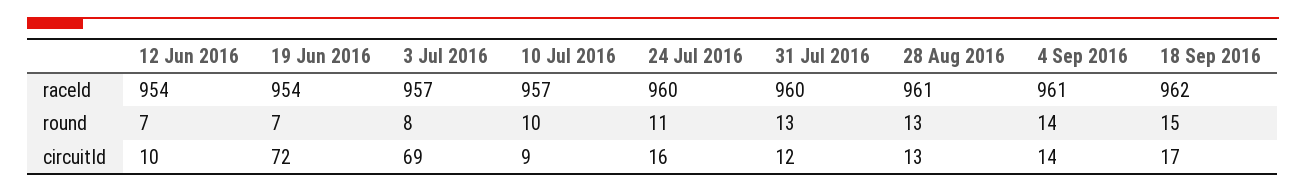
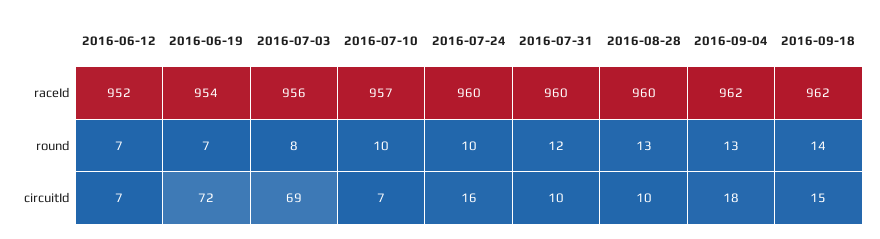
  {
    "12 Jun 2016": {
-     "raceId": 954,
+     "raceId": 952,
      "round": 7,
-     "circuitId": 10
+     "circuitId": 7
    },
    "19 Jun 2016": {
      "raceId": 954,
      "round": 7,
      "circuitId": 72
    },
    "3 Jul 2016": {
-     "raceId": 957,
+     "raceId": 956,
      "round": 8,
      "circuitId": 69
    },
    "10 Jul 2016": {
      "raceId": 957,
      "round": 10,
-     "circuitId": 9
+     "circuitId": 7
    },
    "24 Jul 2016": {
      "raceId": 960,
-     "round": 11,
+     "round": 10,
      "circuitId": 16
    },
    "31 Jul 2016": {
      "raceId": 960,
-     "round": 13,
+     "round": 12,
-     "circuitId": 12
+     "circuitId": 10
    },
    "28 Aug 2016": {
-     "raceId": 961,
+     "raceId": 960,
      "round": 13,
-     "circuitId": 13
+     "circuitId": 10
    },
    "4 Sep 2016": {
-     "raceId": 961,
+     "raceId": 962,
-     "round": 14,
+     "round": 13,
-     "circuitId": 14
+     "circuitId": 18
    },
    "18 Sep 2016": {
      "raceId": 962,
-     "round": 15,
+     "round": 14,
-     "circuitId": 17
+     "circuitId": 15
    }
  }

